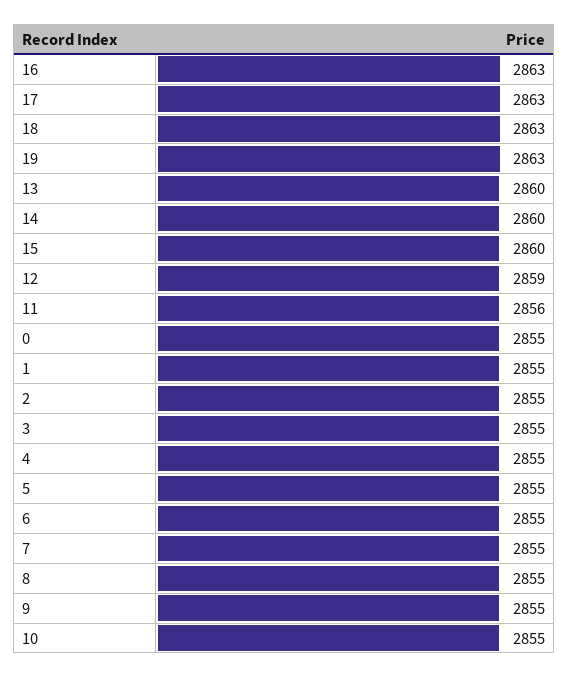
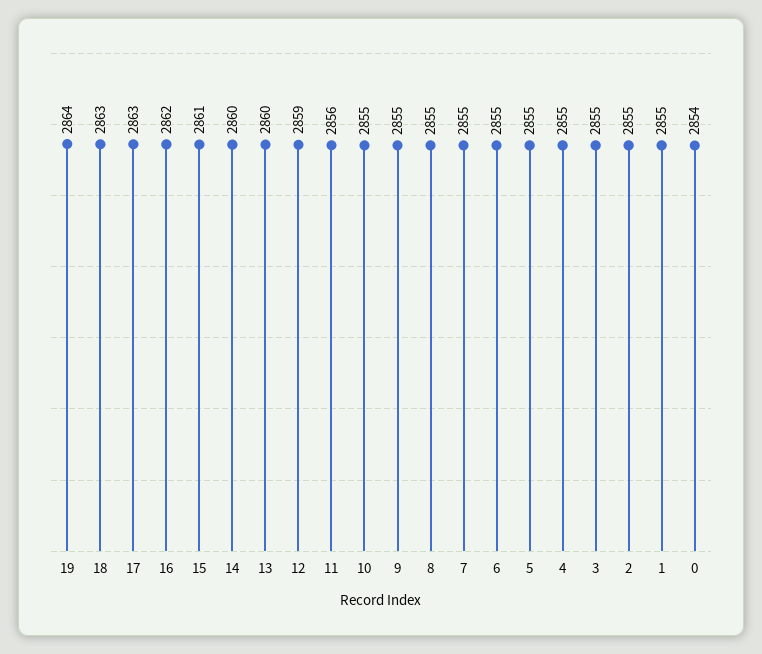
  {
-   "16": 2863,
+   "16": 2862,
    "17": 2863,
    "18": 2863,
-   "19": 2863,
+   "19": 2864,
    "13": 2860,
    "14": 2860,
-   "15": 2860,
+   "15": 2861,
    "12": 2859,
    "11": 2856,
-   "0": 2855,
+   "0": 2854,
    "1": 2855,
    "2": 2855,
    "3": 2855,
    "4": 2855,
    "5": 2855,
    "6": 2855,
    "7": 2855,
    "8": 2855,
    "9": 2855,
    "10": 2855
  }

